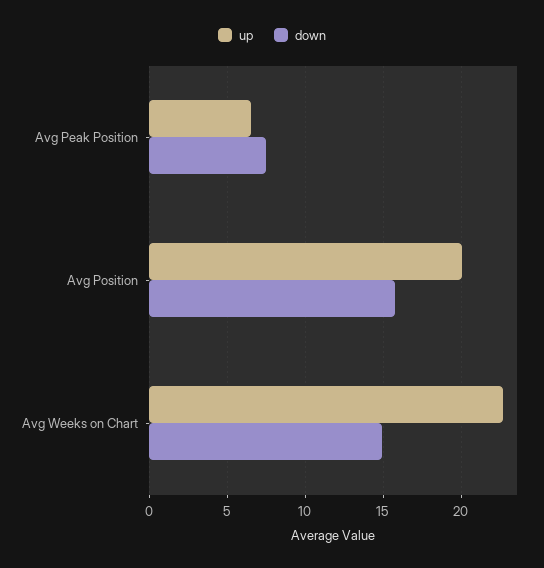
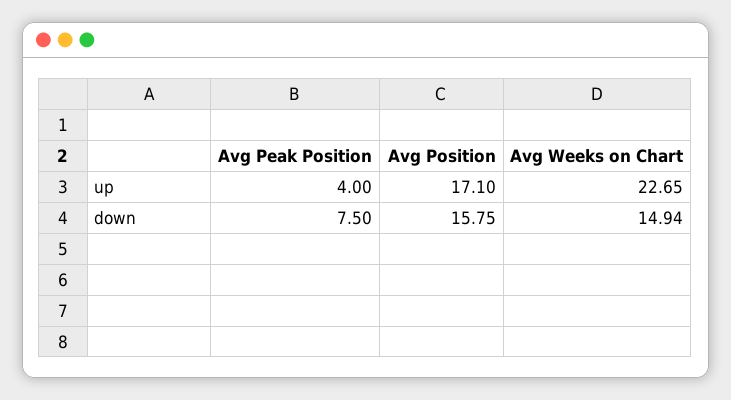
  {
    "up": {
-     "Avg Peak Position": 6.5,
+     "Avg Peak Position": 4,
-     "Avg Position": 20,
+     "Avg Position": 17.1,
      "Avg Weeks on Chart": 22.65
    },
    "down": {
      "Avg Peak Position": 7.5,
      "Avg Position": 15.75,
      "Avg Weeks on Chart": 14.94
    }
  }

